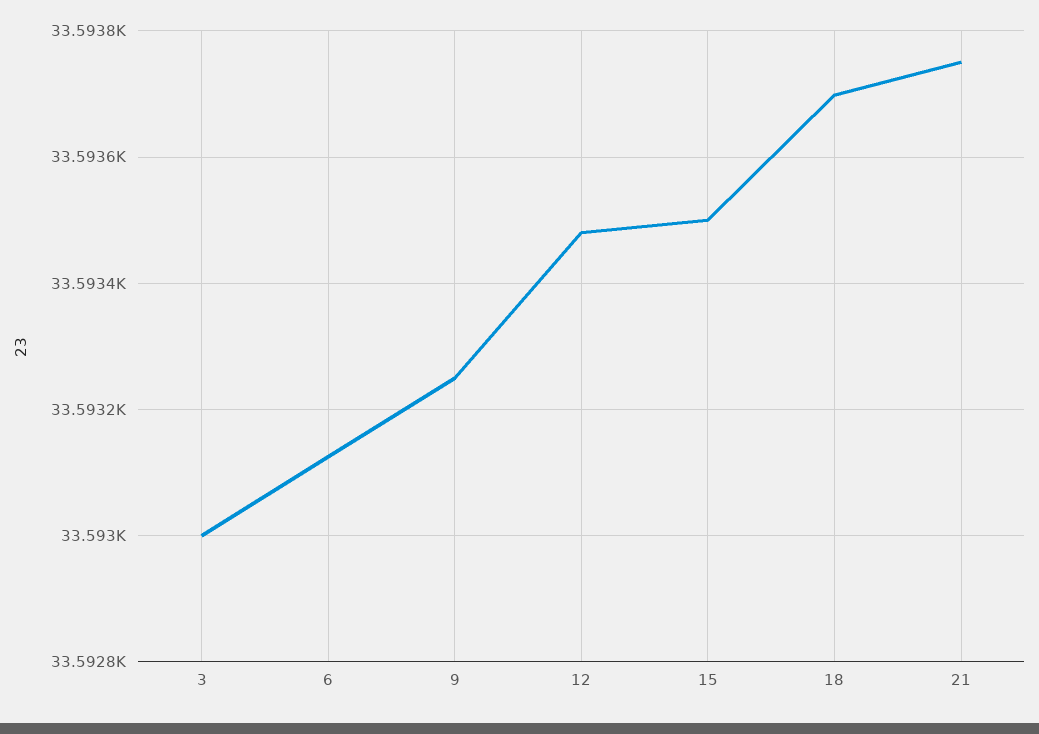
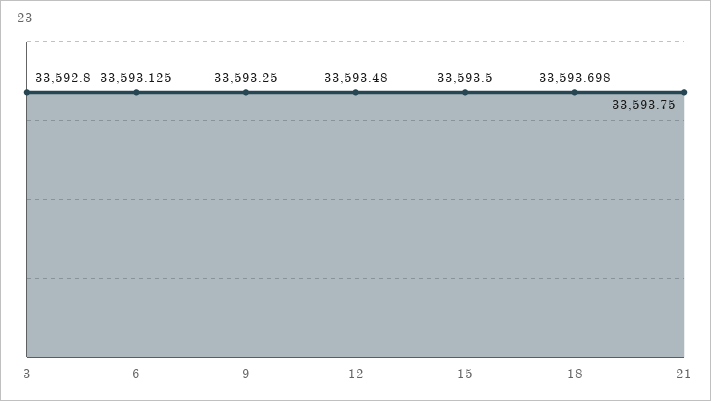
  {
-   "3": 33593,
+   "3": 33592.8,
    "6": 33593.125,
    "9": 33593.25,
    "12": 33593.48,
    "15": 33593.5,
    "18": 33593.698,
    "21": 33593.75
  }

